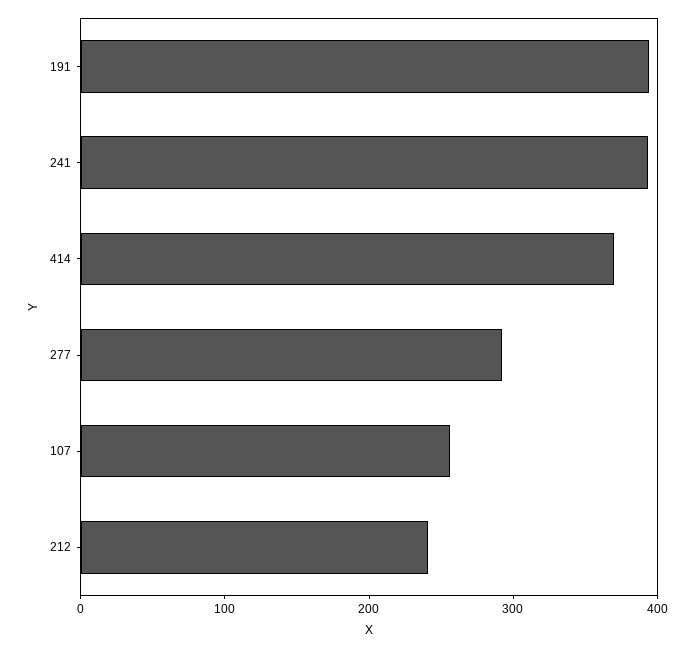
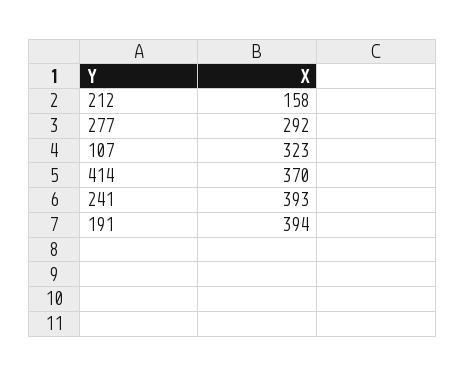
  {
    "191": 394,
    "241": 393,
    "414": 370,
    "277": 292,
-   "107": 260,
+   "107": 323,
-   "212": 240
+   "212": 158
  }

